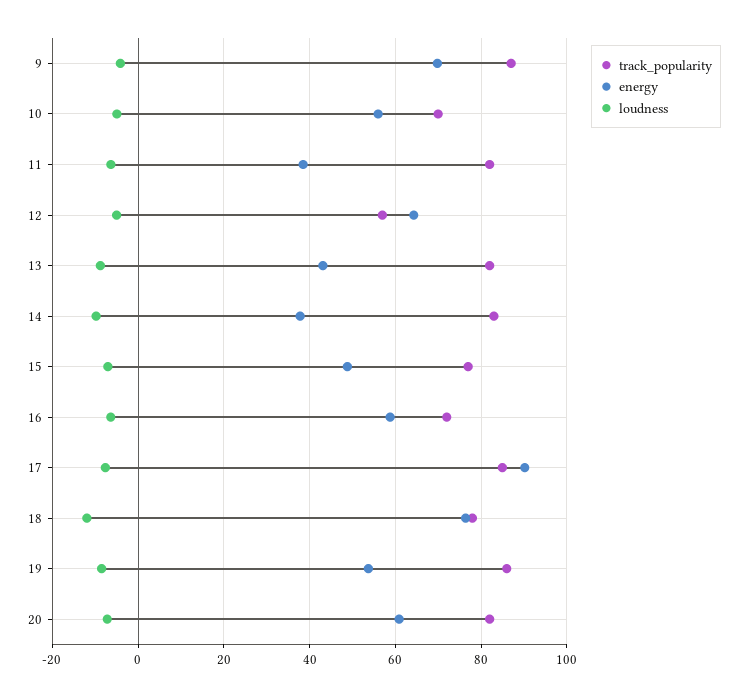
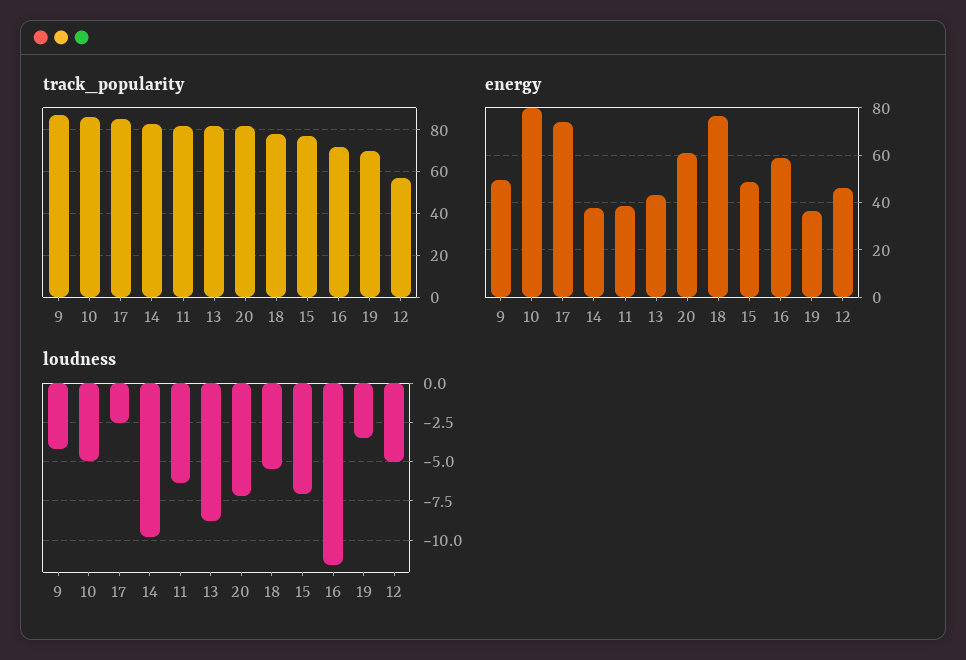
  {
    "track_popularity": {
      "9": 88,
-     "10": 70,
+     "10": 85,
      "11": 82,
      "12": 58,
      "13": 82,
      "14": 84,
      "15": 78,
      "16": 72,
      "17": 86,
      "18": 78,
-     "19": 86,
+     "19": 70,
      "20": 82
    },
    "energy": {
-     "9": 70,
+     "9": 50,
-     "10": 56,
+     "10": 80,
      "11": 38,
-     "12": 64,
+     "12": 45,
      "13": 44,
      "14": 38,
      "15": 48,
      "16": 58,
-     "17": 90,
+     "17": 75,
      "18": 76,
-     "19": 54,
+     "19": 35,
      "20": 60
    },
    "loudness": {
      "9": -4,
      "10": -5,
      "11": -6.5,
      "12": -5,
      "13": -9,
      "14": -10,
      "15": -7,
-     "16": -6,
+     "16": -11.5,
-     "17": -8,
+     "17": -2.5,
-     "18": -12,
+     "18": -5.5,
-     "19": -8,
+     "19": -3.5,
      "20": -7
    }
  }

